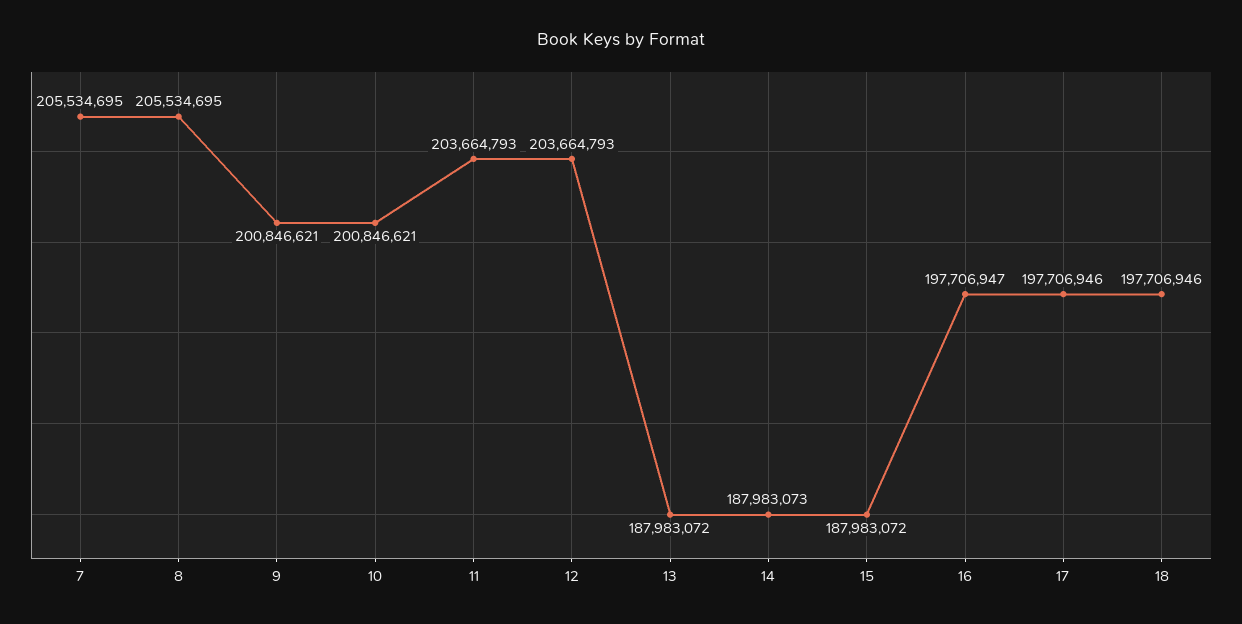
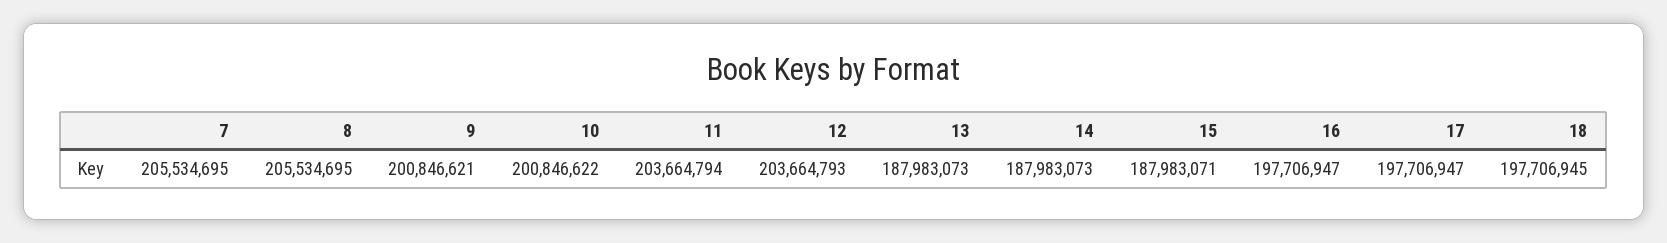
  {
    "7": 205534695,
    "8": 205534695,
    "9": 200846621,
-   "10": 200846621,
+   "10": 200846622,
-   "11": 203664793,
+   "11": 203664794,
    "12": 203664793,
-   "13": 187983072,
+   "13": 187983073,
    "14": 187983073,
-   "15": 187983072,
+   "15": 187983071,
    "16": 197706947,
-   "17": 197706946,
+   "17": 197706947,
-   "18": 197706946
+   "18": 197706945
  }

